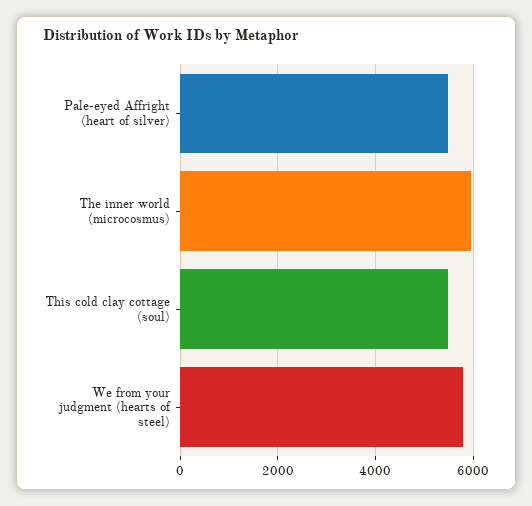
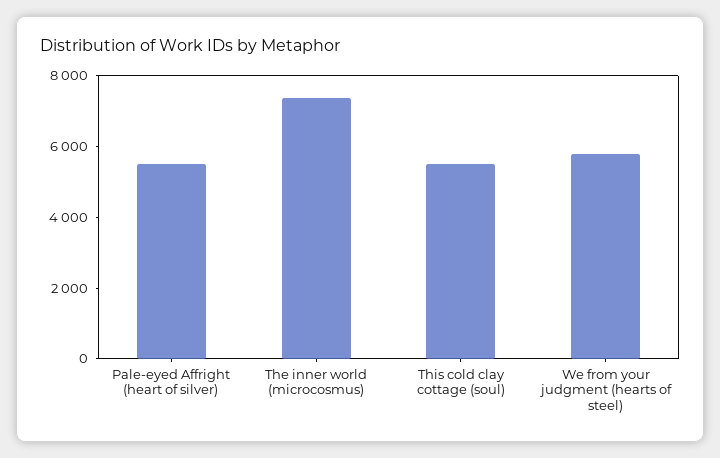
  {
    "Pale-eyed Affright (heart of silver)": 5400,
-   "The inner world (microcosmus)": 6000,
+   "The inner world (microcosmus)": 7500,
    "This cold clay cottage (soul)": 5400,
    "We from your judgment (hearts of steel)": 5800
  }

